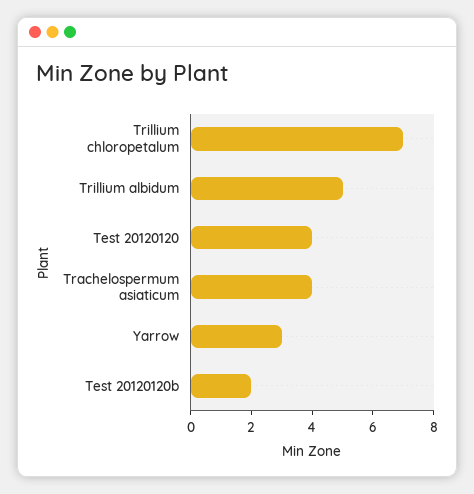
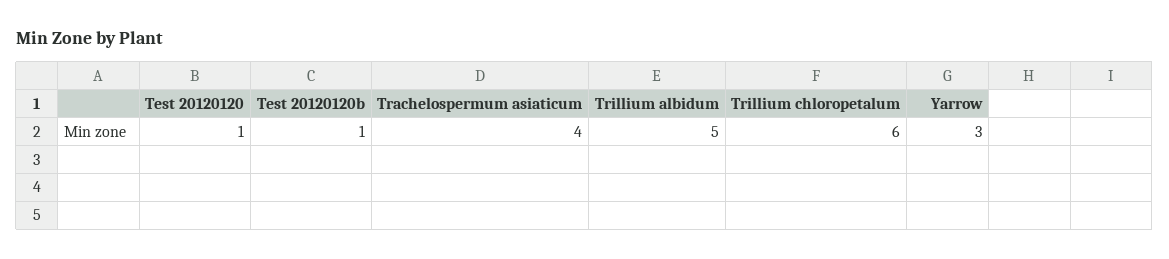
  {
-   "Trillium chloropetalum": 7,
+   "Trillium chloropetalum": 6,
    "Trillium albidum": 5,
-   "Test 20120120": 4,
+   "Test 20120120": 1,
    "Trachelospermum asiaticum": 4,
    "Yarrow": 3,
-   "Test 20120120b": 2
+   "Test 20120120b": 1
  }

